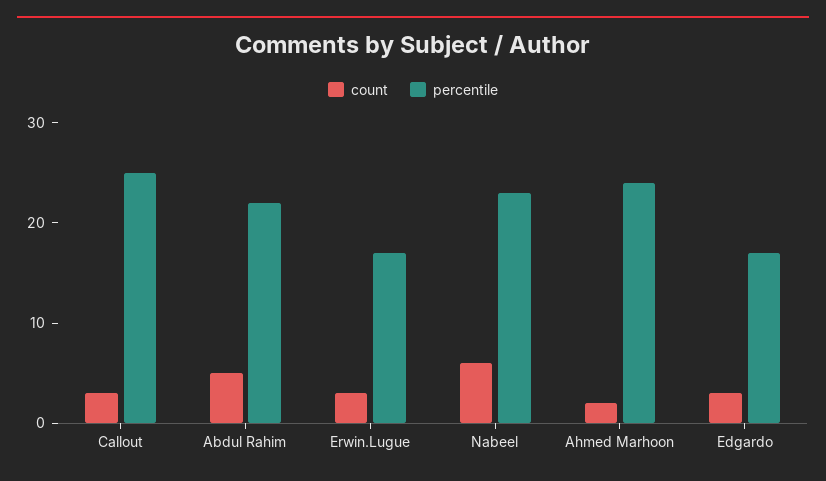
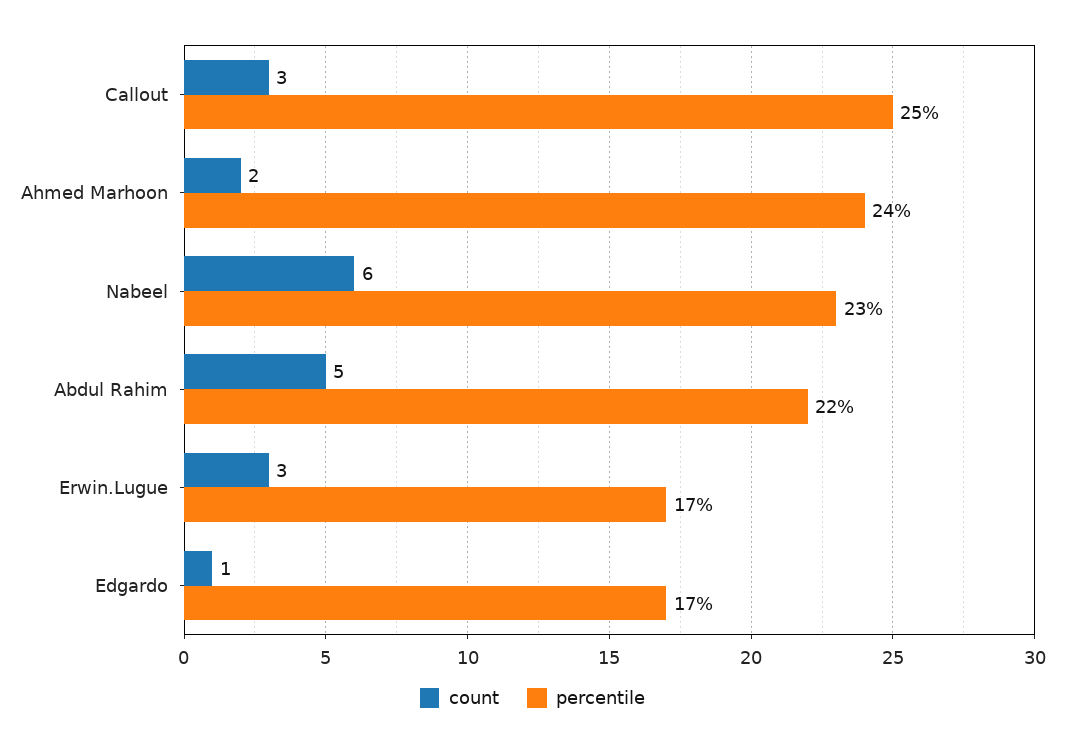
  {
    "count": {
      "Callout": 3,
      "Abdul Rahim": 5,
      "Erwin.Lugue": 3,
      "Nabeel": 6,
      "Ahmed Marhoon": 2,
-     "Edgardo": 3
+     "Edgardo": 1
    },
    "percentile": {
      "Callout": 25,
      "Abdul Rahim": 22,
      "Erwin.Lugue": 17,
      "Nabeel": 23,
      "Ahmed Marhoon": 24,
      "Edgardo": 17
    }
  }

